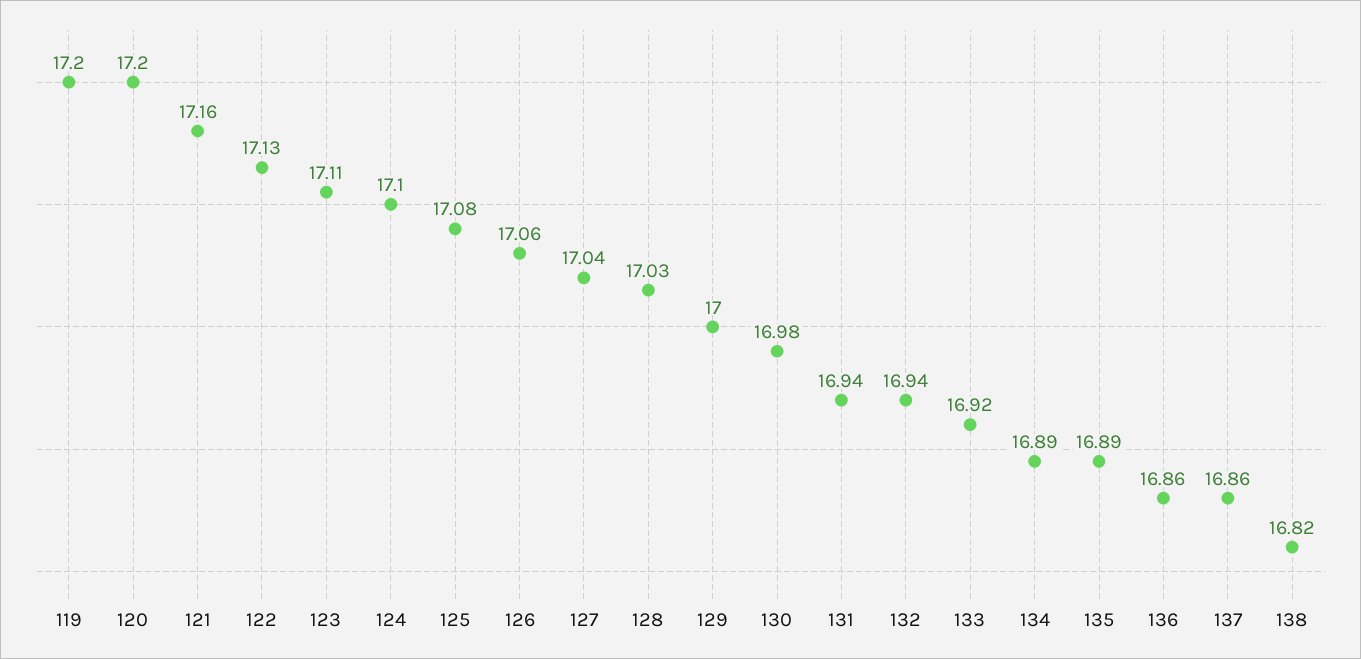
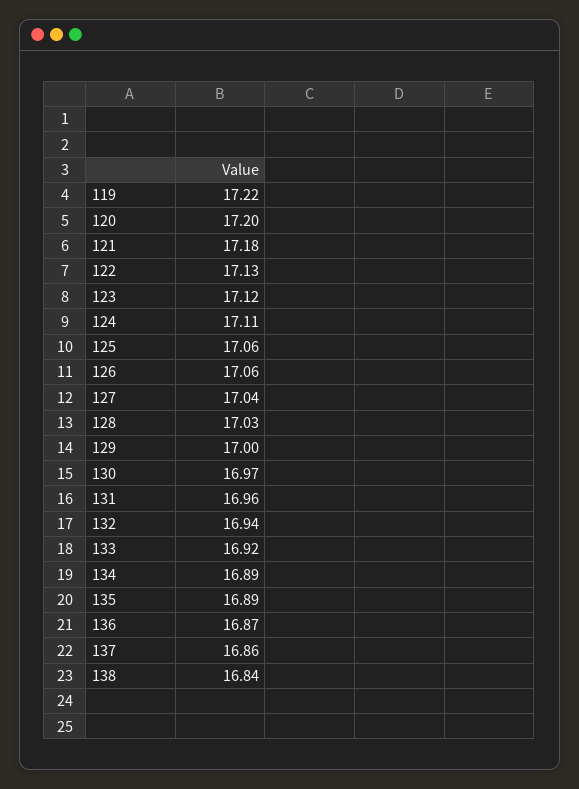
  {
-   "119": 17.2,
+   "119": 17.22,
    "120": 17.2,
-   "121": 17.16,
+   "121": 17.18,
    "122": 17.13,
-   "123": 17.11,
+   "123": 17.12,
-   "124": 17.1,
+   "124": 17.11,
-   "125": 17.08,
+   "125": 17.06,
    "126": 17.06,
    "127": 17.04,
    "128": 17.03,
    "129": 17,
-   "130": 16.98,
+   "130": 16.97,
-   "131": 16.94,
+   "131": 16.96,
    "132": 16.94,
    "133": 16.92,
    "134": 16.89,
    "135": 16.89,
-   "136": 16.86,
+   "136": 16.87,
    "137": 16.86,
-   "138": 16.82
+   "138": 16.84
  }

